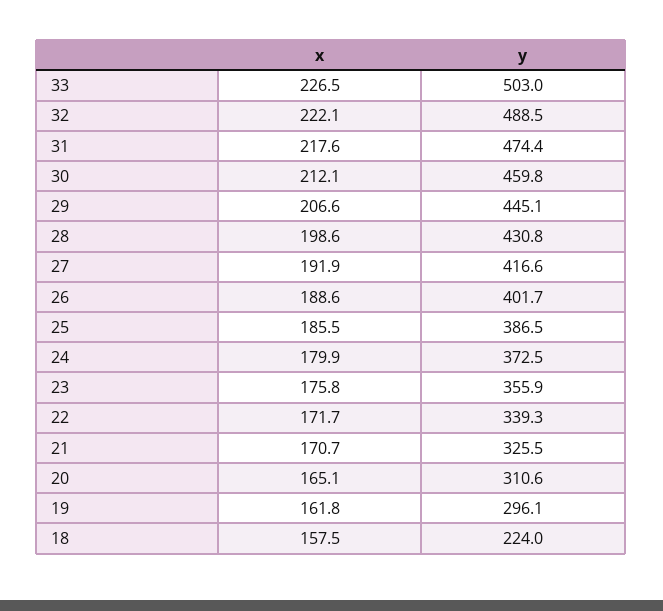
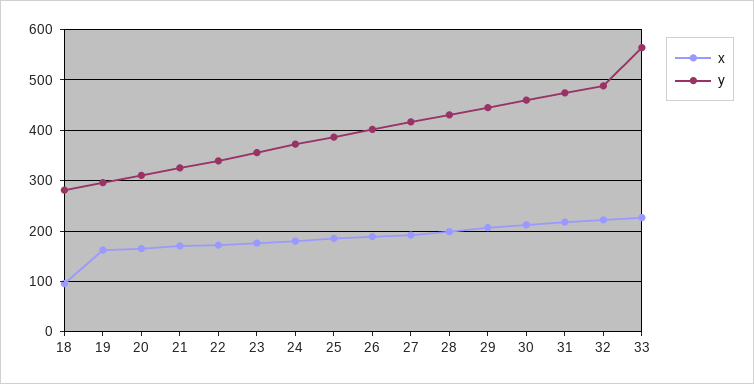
  {
    "x": {
      "33": 226.5,
      "32": 222.1,
      "31": 217.6,
      "30": 212.1,
      "29": 206.6,
      "28": 198.6,
      "27": 191.9,
      "26": 188.6,
      "25": 185.5,
      "24": 179.9,
      "23": 175.8,
      "22": 171.7,
      "21": 170.7,
      "20": 165.1,
      "19": 161.8,
-     "18": 157.5
+     "18": 100
    },
    "y": {
-     "33": 503,
+     "33": 560,
      "32": 488.5,
      "31": 474.4,
      "30": 459.8,
      "29": 445.1,
      "28": 430.8,
      "27": 416.6,
      "26": 401.7,
      "25": 386.5,
      "24": 372.5,
      "23": 355.9,
      "22": 339.3,
      "21": 325.5,
      "20": 310.6,
      "19": 296.1,
-     "18": 224
+     "18": 280
    }
  }

